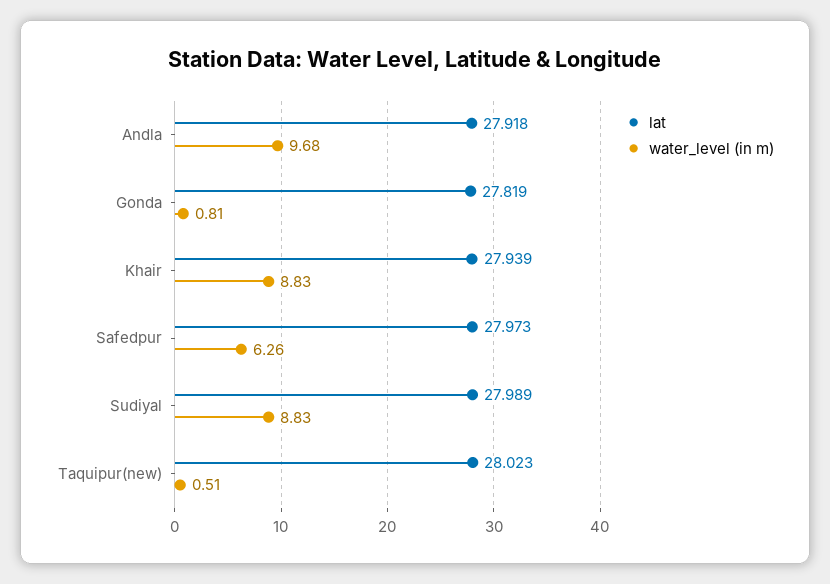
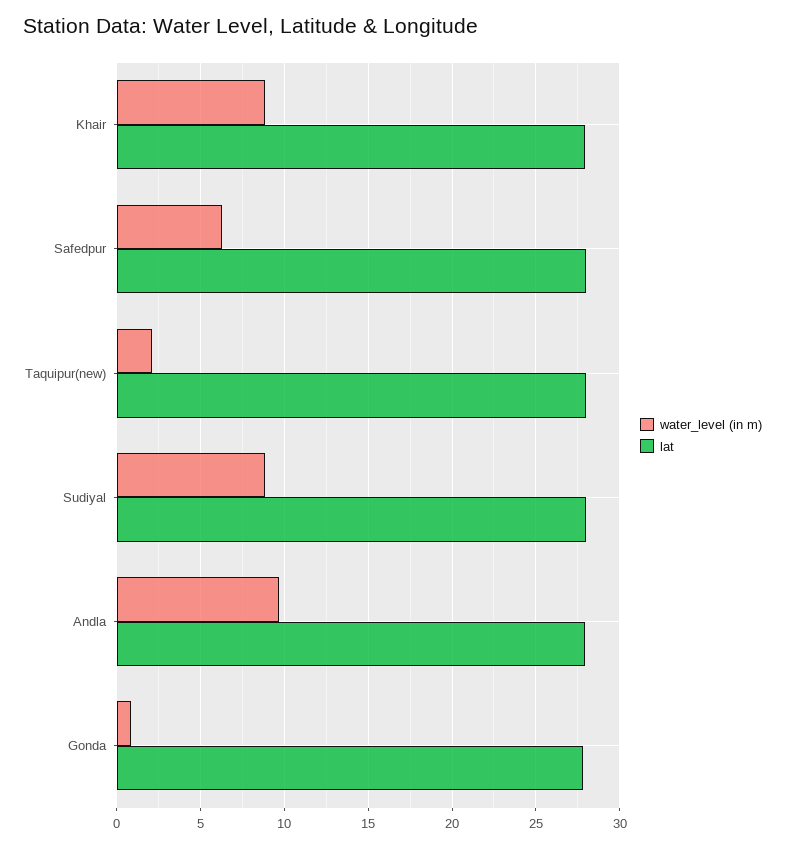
  {
    "lat": {
      "Andla": 27.918,
      "Gonda": 27.819,
      "Khair": 27.939,
      "Safedpur": 27.973,
      "Sudiyal": 27.989,
      "Taquipur(new)": 28.023
    },
    "water_level (in m)": {
      "Andla": 9.68,
      "Gonda": 0.81,
      "Khair": 8.83,
      "Safedpur": 6.26,
      "Sudiyal": 8.83,
-     "Taquipur(new)": 0.51
+     "Taquipur(new)": 2
    }
  }

